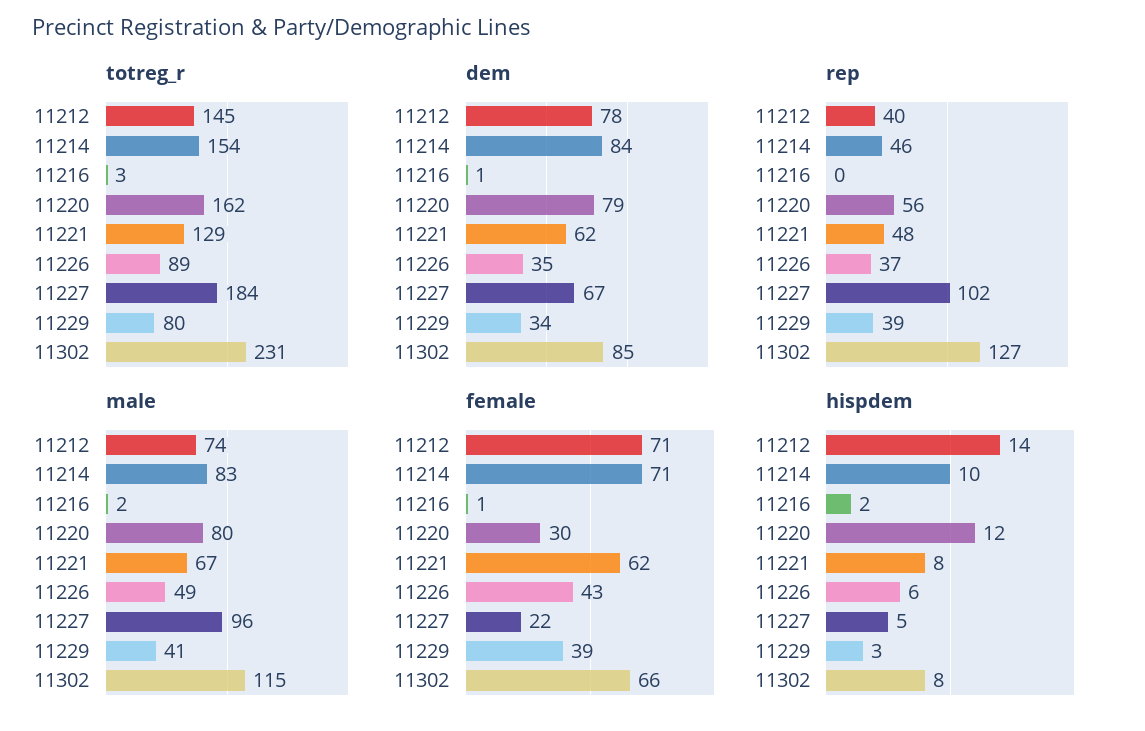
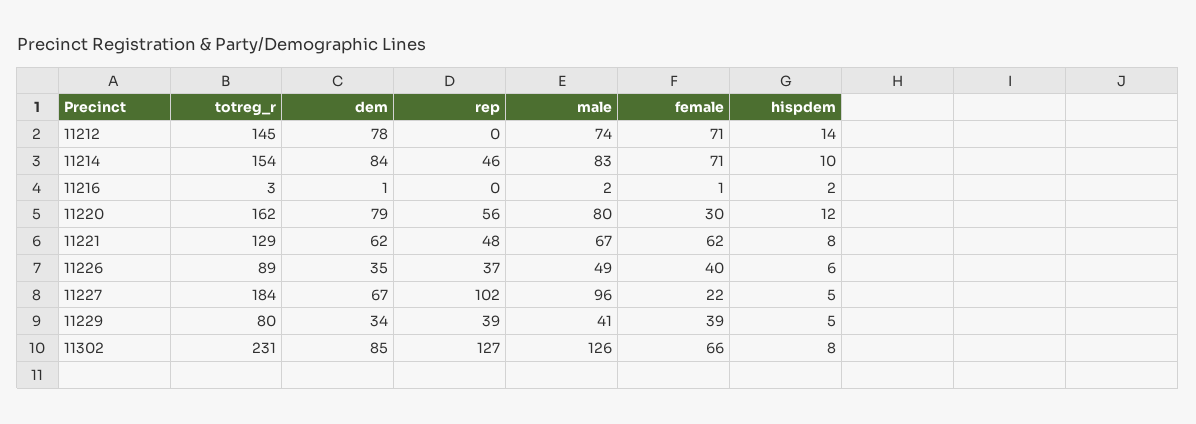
  {
    "totreg_r": {
      "11212": 145,
      "11214": 154,
      "11216": 3,
      "11220": 162,
      "11221": 129,
      "11226": 89,
      "11227": 184,
      "11229": 80,
      "11302": 231
    },
    "dem": {
      "11212": 78,
      "11214": 84,
      "11216": 1,
      "11220": 79,
      "11221": 62,
      "11226": 35,
      "11227": 67,
      "11229": 34,
      "11302": 85
    },
    "rep": {
-     "11212": 40,
+     "11212": 0,
      "11214": 46,
      "11216": 0,
      "11220": 56,
      "11221": 48,
      "11226": 37,
      "11227": 102,
      "11229": 39,
      "11302": 127
    },
    "male": {
      "11212": 74,
      "11214": 83,
      "11216": 2,
      "11220": 80,
      "11221": 67,
      "11226": 49,
      "11227": 96,
      "11229": 41,
-     "11302": 115
+     "11302": 126
    },
    "female": {
      "11212": 71,
      "11214": 71,
      "11216": 1,
      "11220": 30,
      "11221": 62,
-     "11226": 43,
+     "11226": 40,
      "11227": 22,
      "11229": 39,
      "11302": 66
    },
    "hispdem": {
      "11212": 14,
      "11214": 10,
      "11216": 2,
      "11220": 12,
      "11221": 8,
      "11226": 6,
      "11227": 5,
-     "11229": 3,
+     "11229": 5,
      "11302": 8
    }
  }

